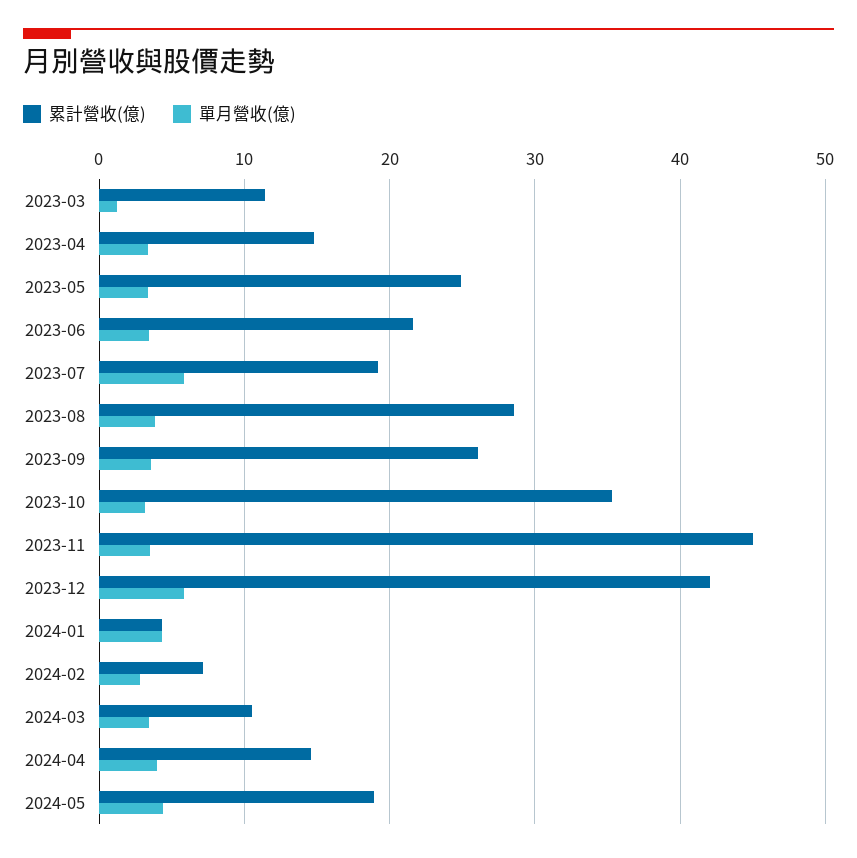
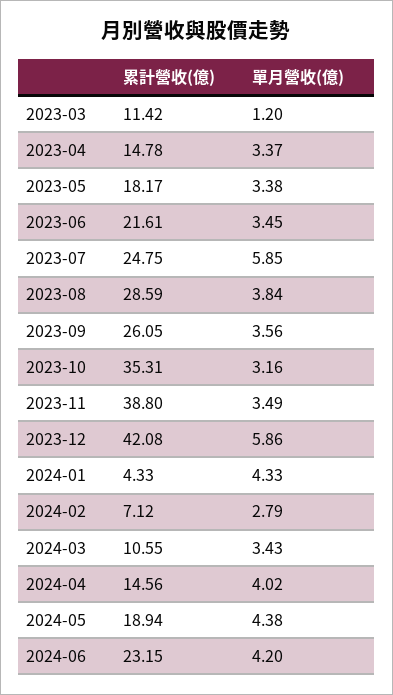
  {
    "累計營收(億)": {
      "2023-03": 11.42,
      "2023-04": 14.78,
-     "2023-05": 25,
+     "2023-05": 18.17,
      "2023-06": 21.61,
-     "2023-07": 19,
+     "2023-07": 24.75,
      "2023-08": 28.59,
      "2023-09": 26.05,
      "2023-10": 35.31,
-     "2023-11": 45,
+     "2023-11": 38.8,
      "2023-12": 42.08,
      "2024-01": 4.33,
      "2024-02": 7.12,
      "2024-03": 10.55,
      "2024-04": 14.56,
-     "2024-05": 18.94
+     "2024-05": 18.94,
+     "2024-06": 23.15
    },
    "單月營收(億)": {
      "2023-03": 1.2,
      "2023-04": 3.37,
      "2023-05": 3.38,
      "2023-06": 3.45,
      "2023-07": 5.85,
      "2023-08": 3.84,
      "2023-09": 3.56,
      "2023-10": 3.16,
      "2023-11": 3.49,
      "2023-12": 5.86,
      "2024-01": 4.33,
      "2024-02": 2.79,
      "2024-03": 3.43,
      "2024-04": 4.02,
-     "2024-05": 4.38
+     "2024-05": 4.38,
+     "2024-06": 4.2
    }
  }

